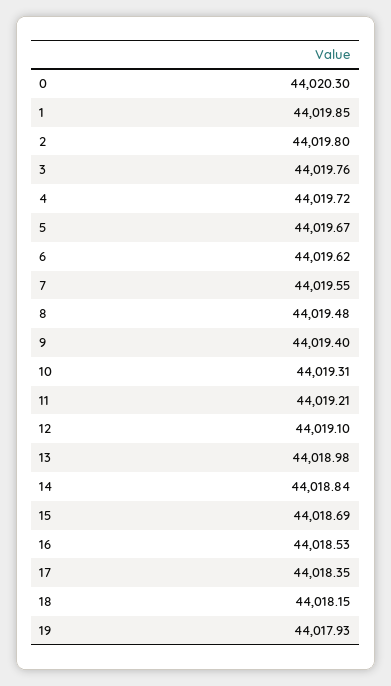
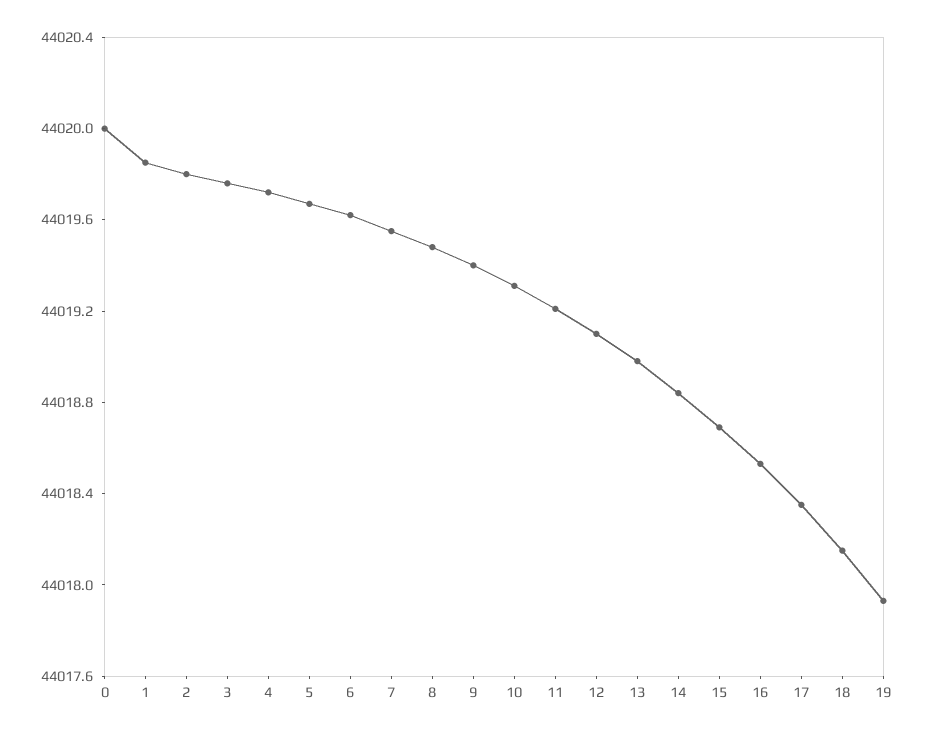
  {
-   "0": 44020.3,
+   "0": 44020,
    "1": 44019.85,
    "2": 44019.8,
    "3": 44019.76,
    "4": 44019.72,
    "5": 44019.67,
    "6": 44019.62,
    "7": 44019.55,
    "8": 44019.48,
    "9": 44019.4,
    "10": 44019.31,
    "11": 44019.21,
    "12": 44019.1,
    "13": 44018.98,
    "14": 44018.84,
    "15": 44018.69,
    "16": 44018.53,
    "17": 44018.35,
    "18": 44018.15,
    "19": 44017.93
  }

